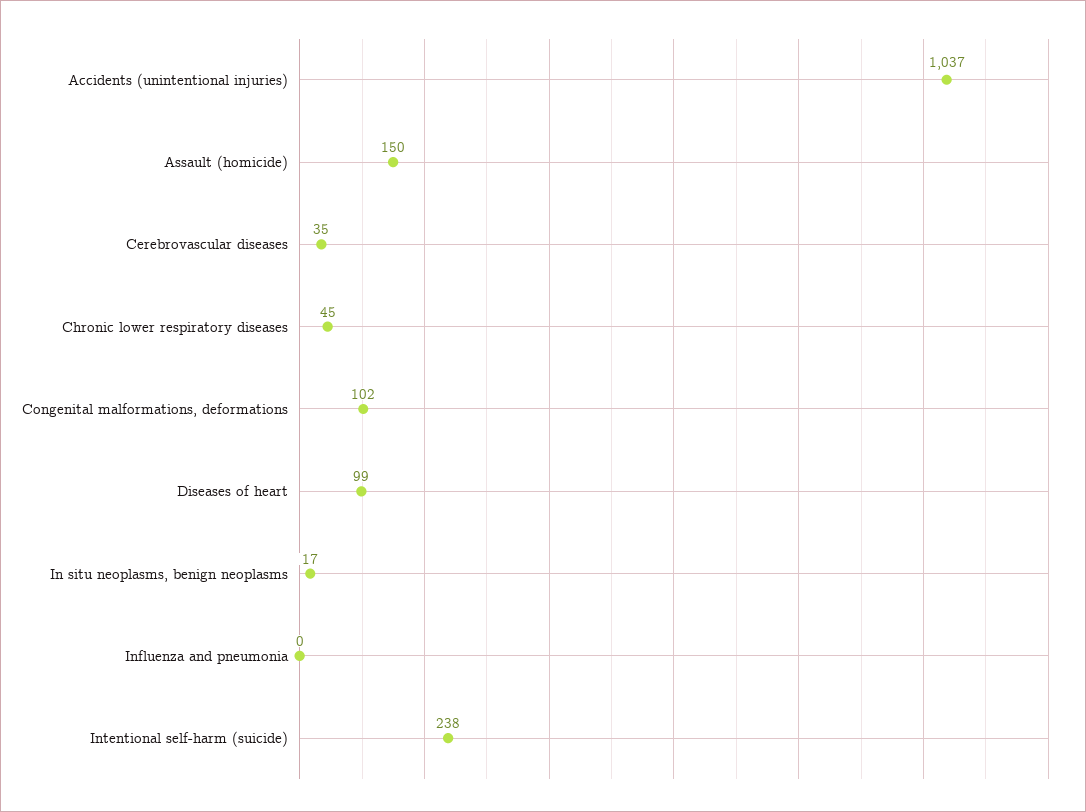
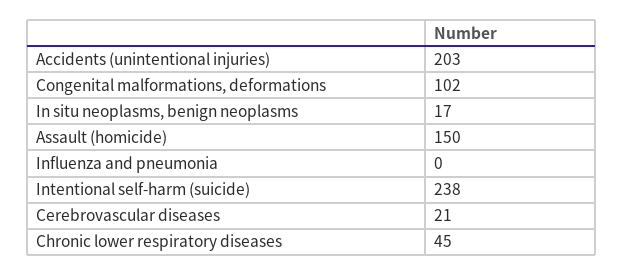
  {
-   "Accidents (unintentional injuries)": 1037,
+   "Accidents (unintentional injuries)": 203,
    "Assault (homicide)": 150,
-   "Cerebrovascular diseases": 35,
+   "Cerebrovascular diseases": 21,
    "Chronic lower respiratory diseases": 45,
    "Congenital malformations, deformations": 102,
-   "Diseases of heart": 99,
    "In situ neoplasms, benign neoplasms": 17,
    "Influenza and pneumonia": 0,
    "Intentional self-harm (suicide)": 238
  }

